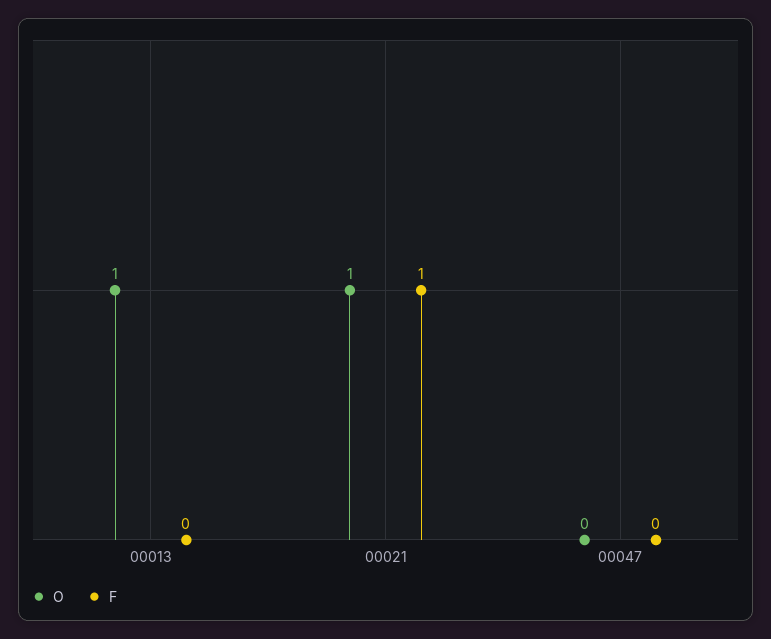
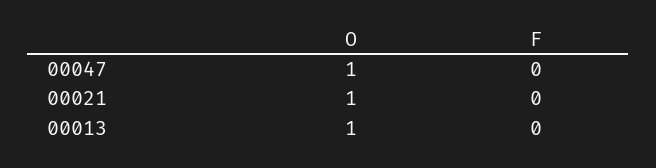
  {
    "O": {
      "00013": 1,
      "00021": 1,
-     "00047": 0
+     "00047": 1
    },
    "F": {
      "00013": 0,
-     "00021": 1,
+     "00021": 0,
      "00047": 0
    }
  }

